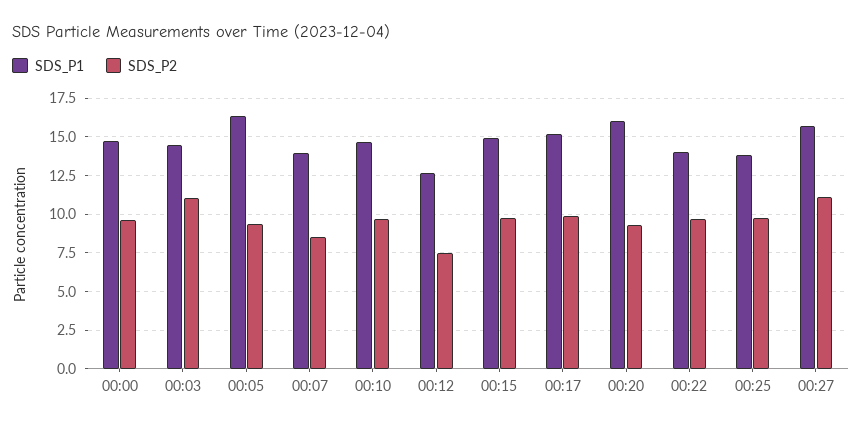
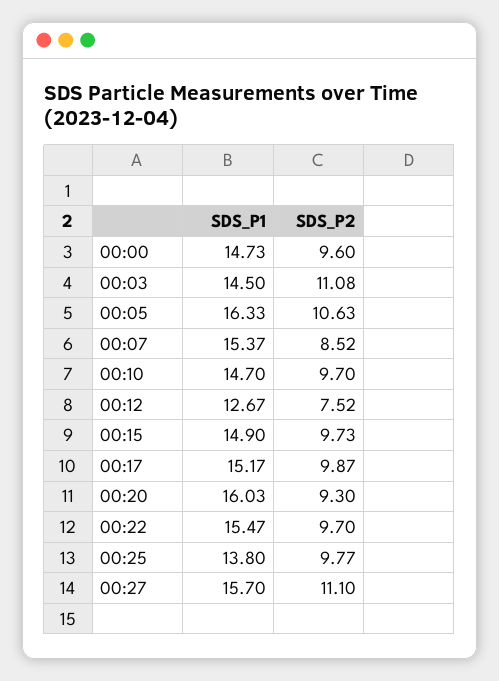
  {
    "SDS_P1": {
      "00:00": 14.73,
      "00:03": 14.5,
      "00:05": 16.33,
-     "00:07": 14,
+     "00:07": 15.37,
      "00:10": 14.7,
      "00:12": 12.67,
      "00:15": 14.9,
      "00:17": 15.17,
      "00:20": 16.03,
-     "00:22": 14,
+     "00:22": 15.47,
      "00:25": 13.8,
      "00:27": 15.7
    },
    "SDS_P2": {
      "00:00": 9.6,
      "00:03": 11.08,
-     "00:05": 9.5,
+     "00:05": 10.63,
      "00:07": 8.52,
      "00:10": 9.7,
      "00:12": 7.52,
      "00:15": 9.73,
      "00:17": 9.87,
      "00:20": 9.3,
      "00:22": 9.7,
      "00:25": 9.77,
      "00:27": 11.1
    }
  }

